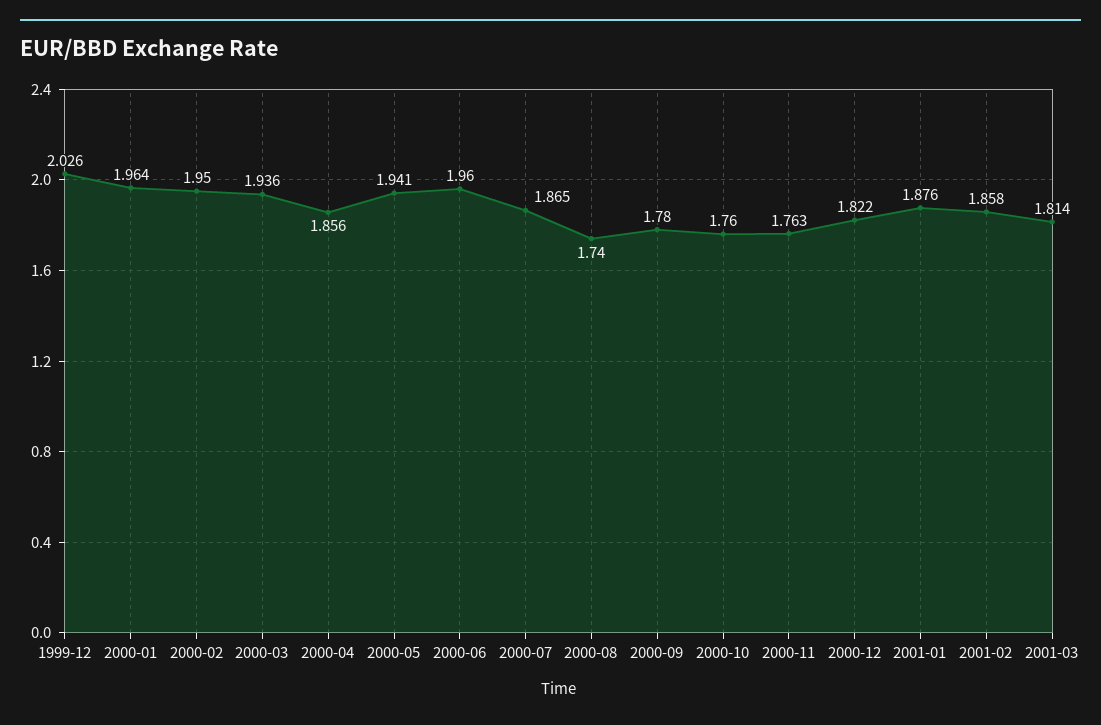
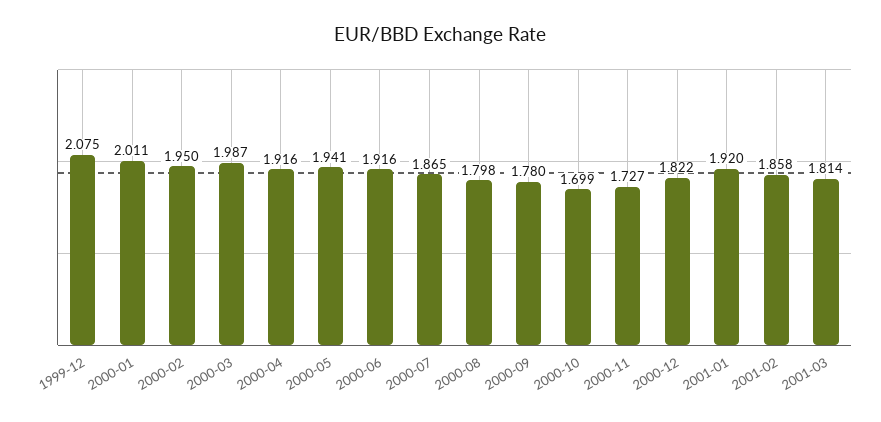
  {
-   "1999-12": 2.026,
+   "1999-12": 2.075,
-   "2000-01": 1.964,
+   "2000-01": 2.011,
    "2000-02": 1.95,
-   "2000-03": 1.936,
+   "2000-03": 1.987,
-   "2000-04": 1.856,
+   "2000-04": 1.916,
    "2000-05": 1.941,
-   "2000-06": 1.96,
+   "2000-06": 1.916,
    "2000-07": 1.865,
-   "2000-08": 1.74,
+   "2000-08": 1.798,
    "2000-09": 1.78,
-   "2000-10": 1.76,
+   "2000-10": 1.699,
-   "2000-11": 1.763,
+   "2000-11": 1.727,
    "2000-12": 1.822,
-   "2001-01": 1.876,
+   "2001-01": 1.92,
    "2001-02": 1.858,
    "2001-03": 1.814
  }

